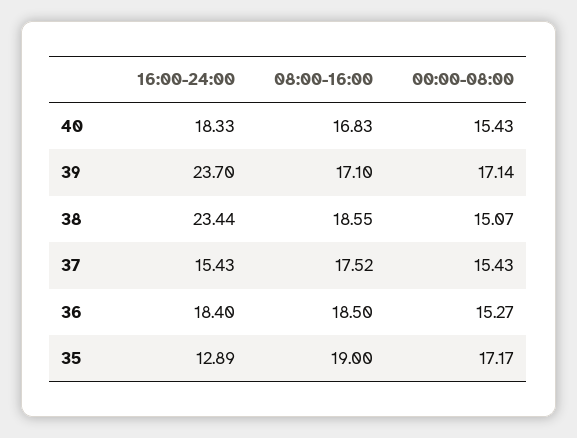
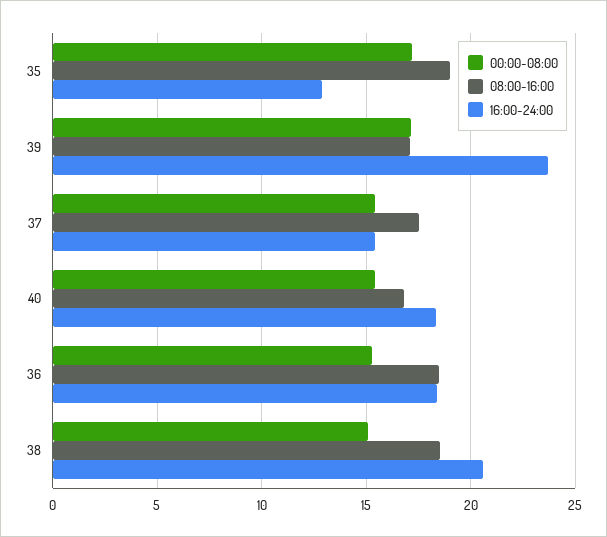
  {
    "16:00-24:00": {
      "40": 18.33,
      "39": 23.7,
-     "38": 23.44,
+     "38": 20.5,
      "37": 15.43,
      "36": 18.4,
      "35": 12.89
    },
    "08:00-16:00": {
      "40": 16.83,
      "39": 17.1,
      "38": 18.55,
      "37": 17.52,
      "36": 18.5,
      "35": 19
    },
    "00:00-08:00": {
      "40": 15.43,
      "39": 17.14,
      "38": 15.07,
      "37": 15.43,
      "36": 15.27,
      "35": 17.17
    }
  }

